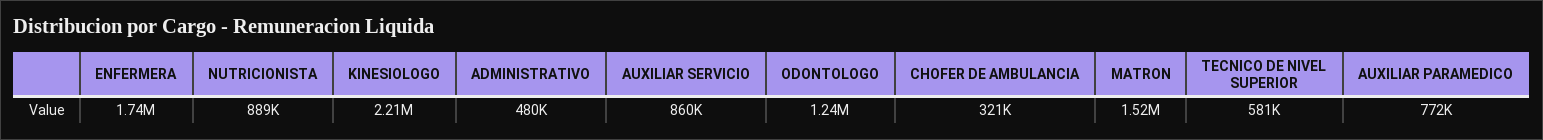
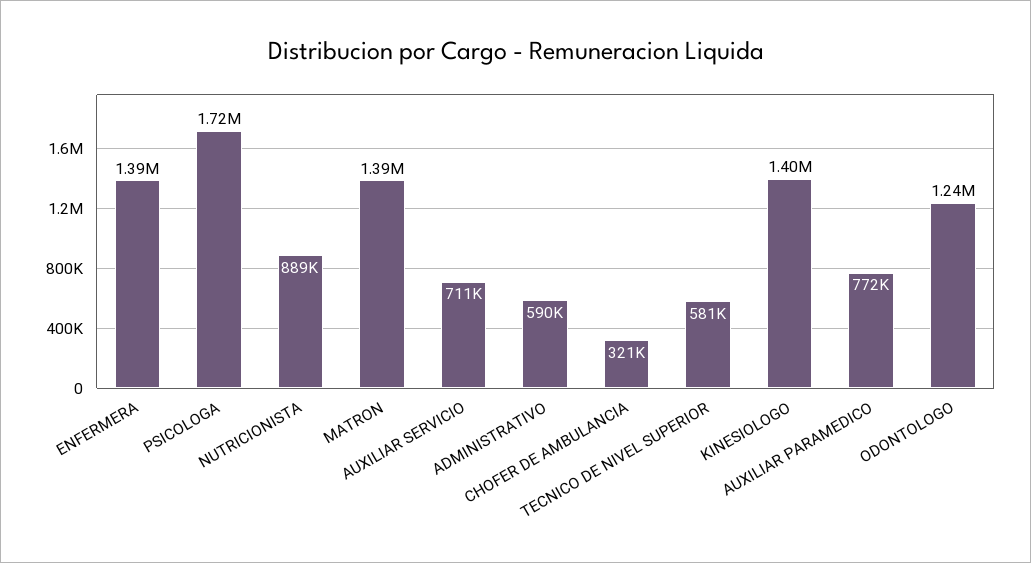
  {
-   "ENFERMERA": 1740000,
+   "ENFERMERA": 1390000,
    "NUTRICIONISTA": 889000,
-   "KINESIOLOGO": 2210000,
+   "KINESIOLOGO": 1400000,
-   "ADMINISTRATIVO": 480000,
+   "ADMINISTRATIVO": 590000,
-   "AUXILIAR SERVICIO": 860000,
+   "AUXILIAR SERVICIO": 711000,
    "ODONTOLOGO": 1240000,
    "CHOFER DE AMBULANCIA": 321000,
-   "MATRON": 1520000,
+   "MATRON": 1390000,
    "TECNICO DE NIVEL SUPERIOR": 581000,
-   "AUXILIAR PARAMEDICO": 772000
+   "AUXILIAR PARAMEDICO": 772000,
+   "PSICOLOGA": 1720000
  }

